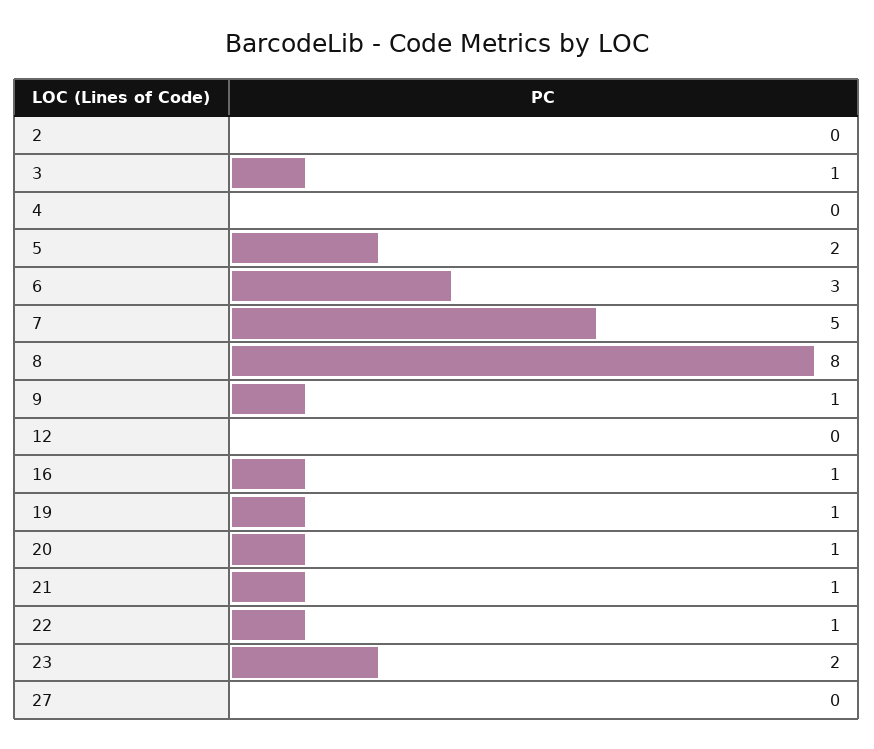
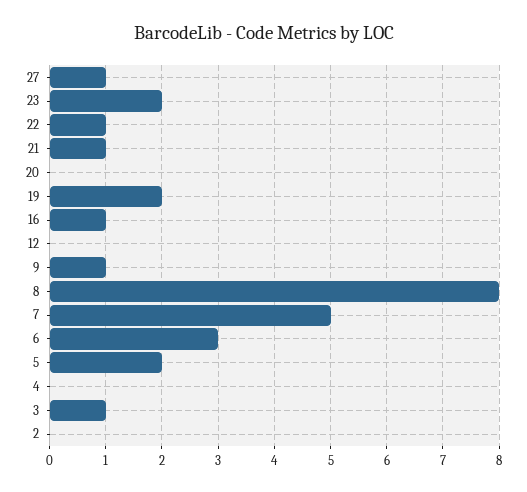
  {
    "2": 0,
    "3": 1,
    "4": 0,
    "5": 2,
    "6": 3,
    "7": 5,
    "8": 8,
    "9": 1,
    "12": 0,
    "16": 1,
-   "19": 1,
+   "19": 2,
-   "20": 1,
+   "20": 0,
    "21": 1,
    "22": 1,
    "23": 2,
-   "27": 0
+   "27": 1
  }

